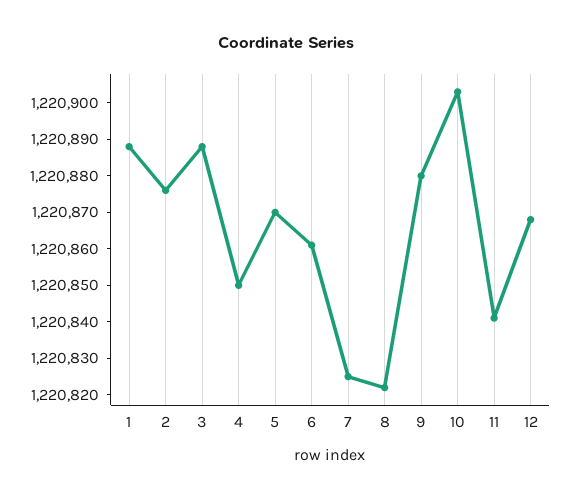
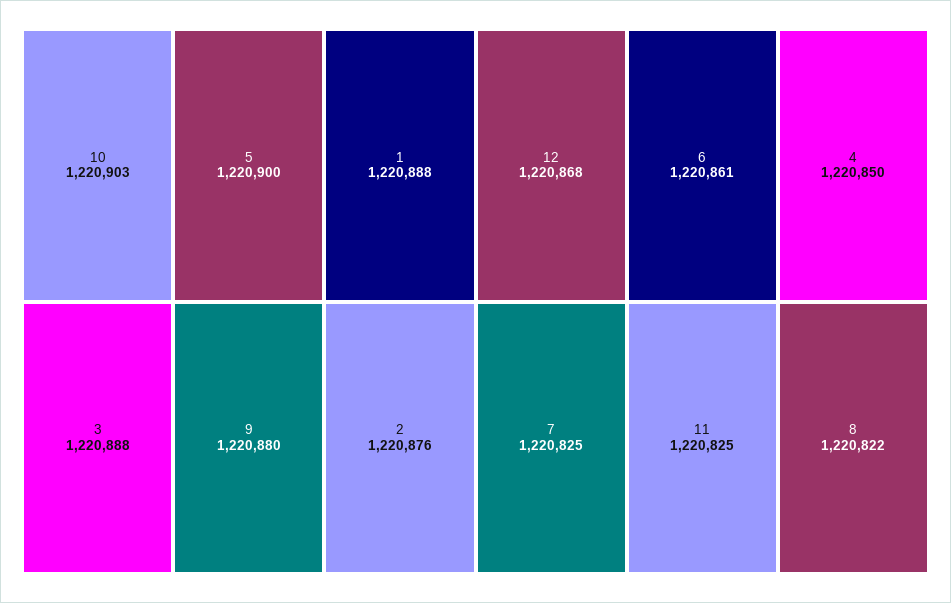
  {
    "1": 1220888,
    "2": 1220876,
    "3": 1220888,
    "4": 1220850,
-   "5": 1220870,
+   "5": 1220900,
    "6": 1220861,
    "7": 1220825,
    "8": 1220822,
    "9": 1220880,
    "10": 1220903,
-   "11": 1220840,
+   "11": 1220825,
    "12": 1220868
  }

